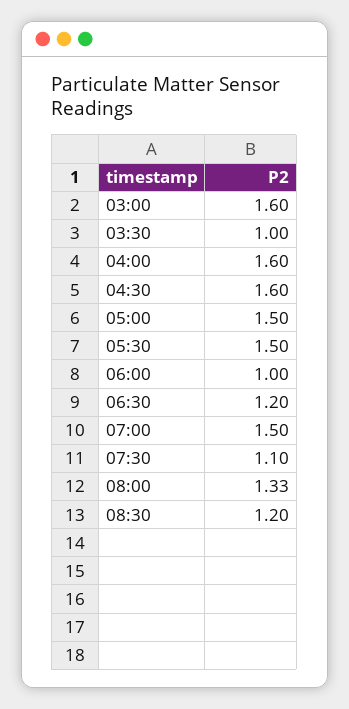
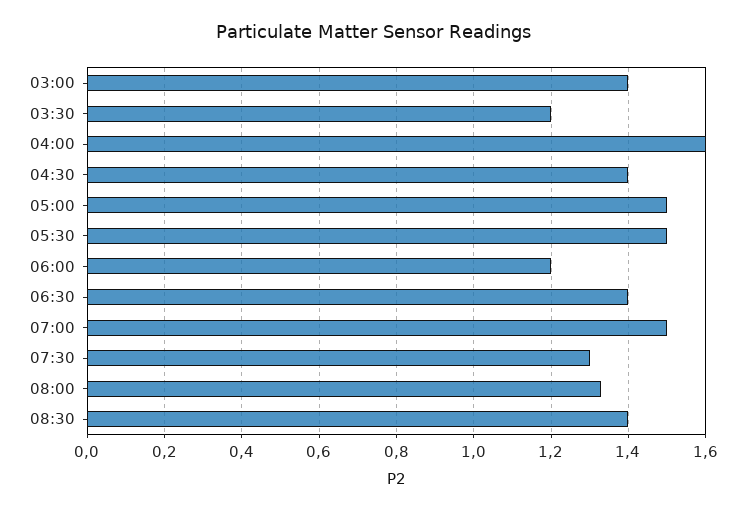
  {
-   "03:00": 1.6,
+   "03:00": 1.4,
-   "03:30": 1,
+   "03:30": 1.2,
    "04:00": 1.6,
-   "04:30": 1.6,
+   "04:30": 1.4,
    "05:00": 1.5,
    "05:30": 1.5,
-   "06:00": 1,
+   "06:00": 1.2,
-   "06:30": 1.2,
+   "06:30": 1.4,
    "07:00": 1.5,
-   "07:30": 1.1,
+   "07:30": 1.3,
    "08:00": 1.33,
-   "08:30": 1.2
+   "08:30": 1.4
  }

